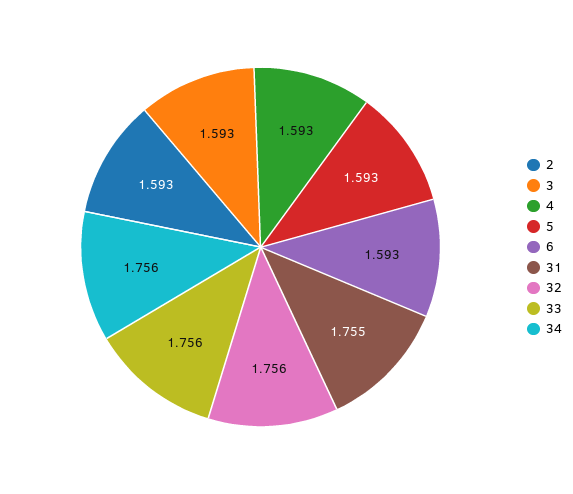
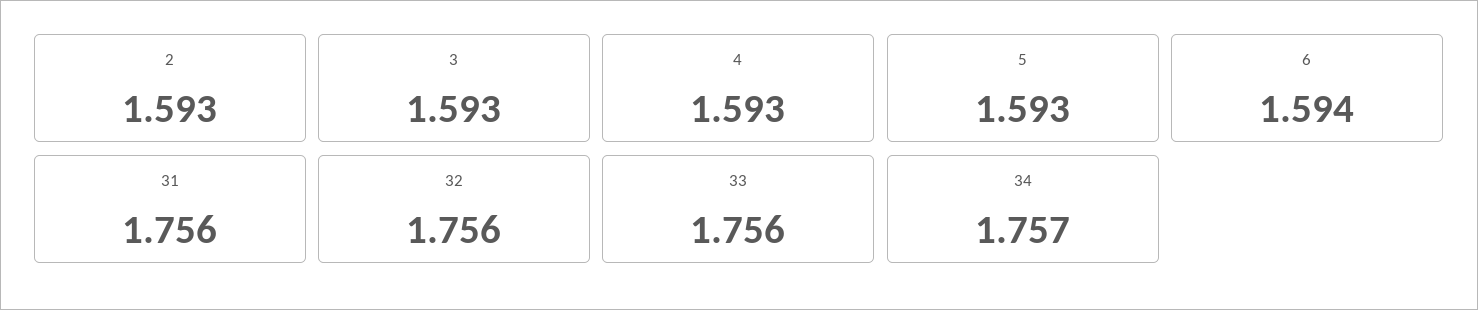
  {
    "2": 1.593,
    "3": 1.593,
    "4": 1.593,
    "5": 1.593,
-   "6": 1.593,
+   "6": 1.594,
-   "31": 1.755,
+   "31": 1.756,
    "32": 1.756,
    "33": 1.756,
-   "34": 1.756
+   "34": 1.757
  }

